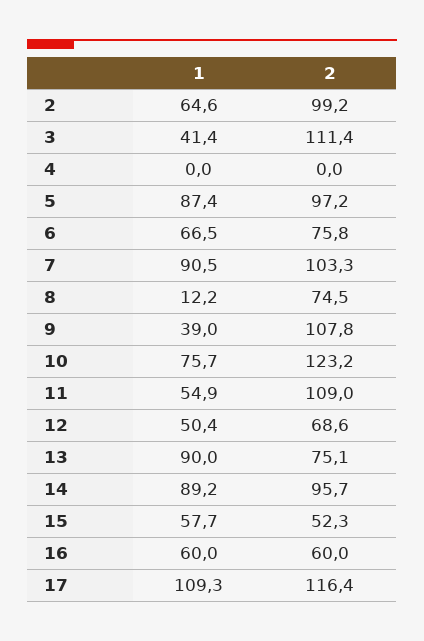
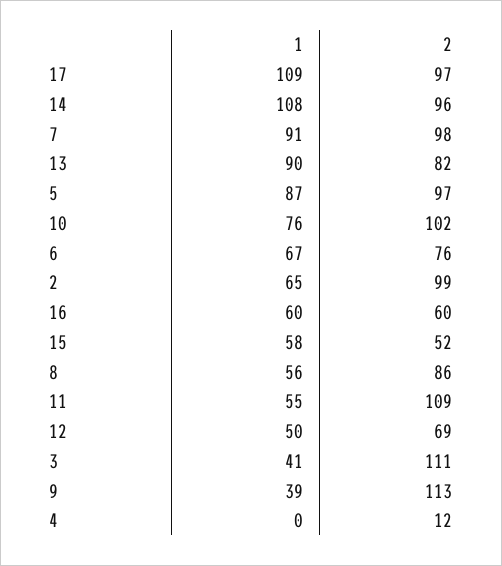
  {
    "1": {
      "2": 64.6,
      "3": 41.4,
      "4": 0,
      "5": 87.4,
      "6": 66.5,
      "7": 90.5,
-     "8": 12.2,
+     "8": 56,
      "9": 39,
      "10": 75.7,
      "11": 54.9,
      "12": 50.4,
      "13": 90,
-     "14": 89.2,
+     "14": 108,
      "15": 57.7,
      "16": 60,
      "17": 109.3
    },
    "2": {
      "2": 99.2,
      "3": 111.4,
-     "4": 0,
+     "4": 12,
      "5": 97.2,
      "6": 75.8,
-     "7": 103.3,
+     "7": 98,
-     "8": 74.5,
+     "8": 86,
-     "9": 107.8,
+     "9": 113,
-     "10": 123.2,
+     "10": 102,
      "11": 109,
      "12": 68.6,
-     "13": 75.1,
+     "13": 82,
      "14": 95.7,
      "15": 52.3,
      "16": 60,
-     "17": 116.4
+     "17": 97
    }
  }

